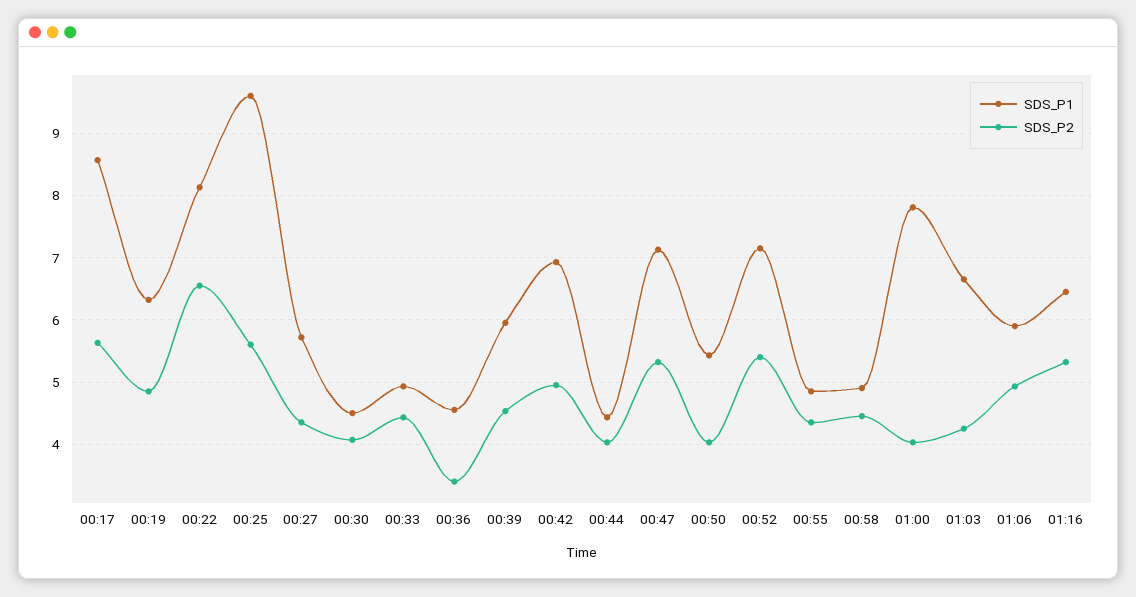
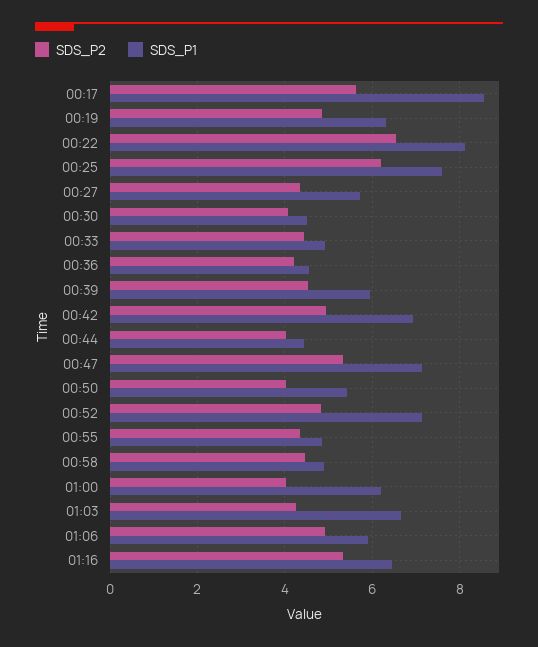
  {
    "SDS_P1": {
      "00:17": 8.6,
      "00:19": 6.3,
      "00:22": 8.1,
-     "00:25": 9.6,
+     "00:25": 7.6,
      "00:27": 5.7,
      "00:30": 4.5,
      "00:33": 4.9,
      "00:36": 4.6,
      "00:39": 6,
      "00:42": 6.9,
      "00:44": 4.4,
      "00:47": 7.1,
      "00:50": 5.4,
      "00:52": 7.2,
      "00:55": 4.9,
      "00:58": 4.9,
-     "01:00": 7.8,
+     "01:00": 6.2,
      "01:03": 6.7,
      "01:06": 5.9,
      "01:16": 6.5
    },
    "SDS_P2": {
      "00:17": 5.6,
      "00:19": 4.9,
      "00:22": 6.6,
-     "00:25": 5.6,
+     "00:25": 6.2,
      "00:27": 4.4,
      "00:30": 4.1,
      "00:33": 4.4,
-     "00:36": 3.4,
+     "00:36": 4.2,
      "00:39": 4.5,
      "00:42": 5,
      "00:44": 4,
      "00:47": 5.3,
      "00:50": 4,
-     "00:52": 5.4,
+     "00:52": 4.8,
      "00:55": 4.4,
      "00:58": 4.5,
      "01:00": 4,
      "01:03": 4.3,
      "01:06": 4.9,
      "01:16": 5.3
    }
  }

